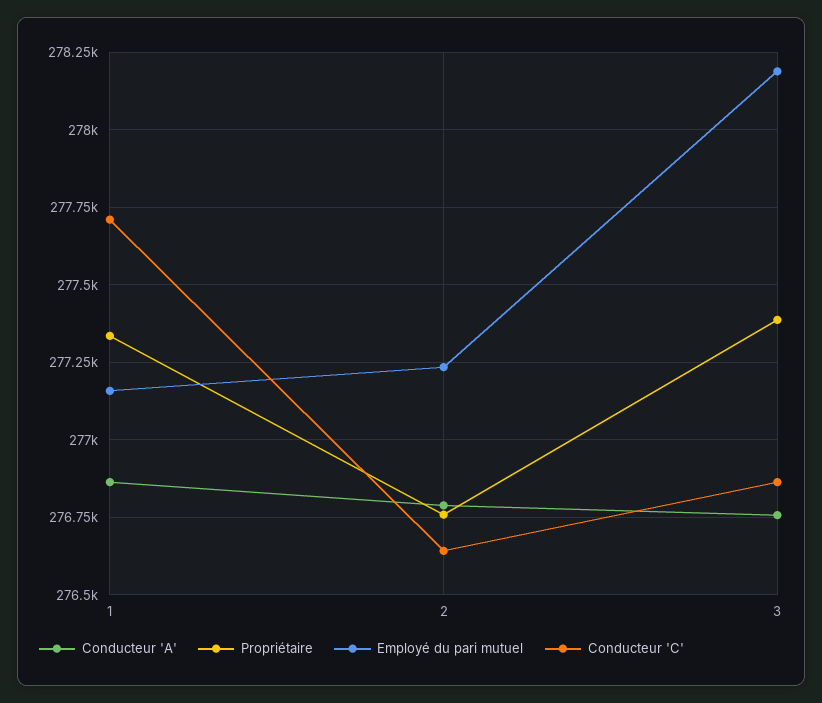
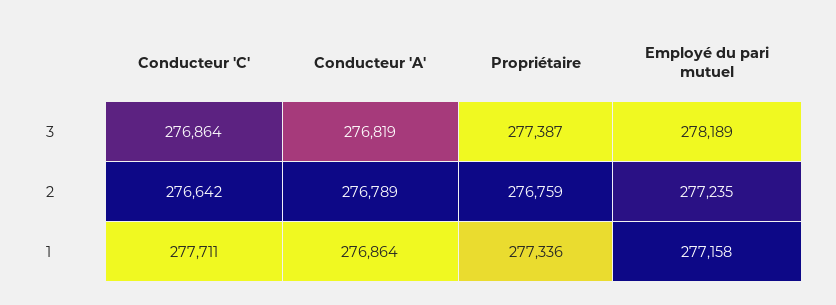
  {
    "Conducteur 'A'": {
      "1": 276864,
      "2": 276789,
-     "3": 276750
+     "3": 276819
    },
    "Propriétaire": {
      "1": 277336,
      "2": 276759,
      "3": 277387
    },
    "Employé du pari mutuel": {
      "1": 277158,
      "2": 277235,
      "3": 278189
    },
    "Conducteur 'C'": {
      "1": 277711,
      "2": 276642,
      "3": 276864
    }
  }

